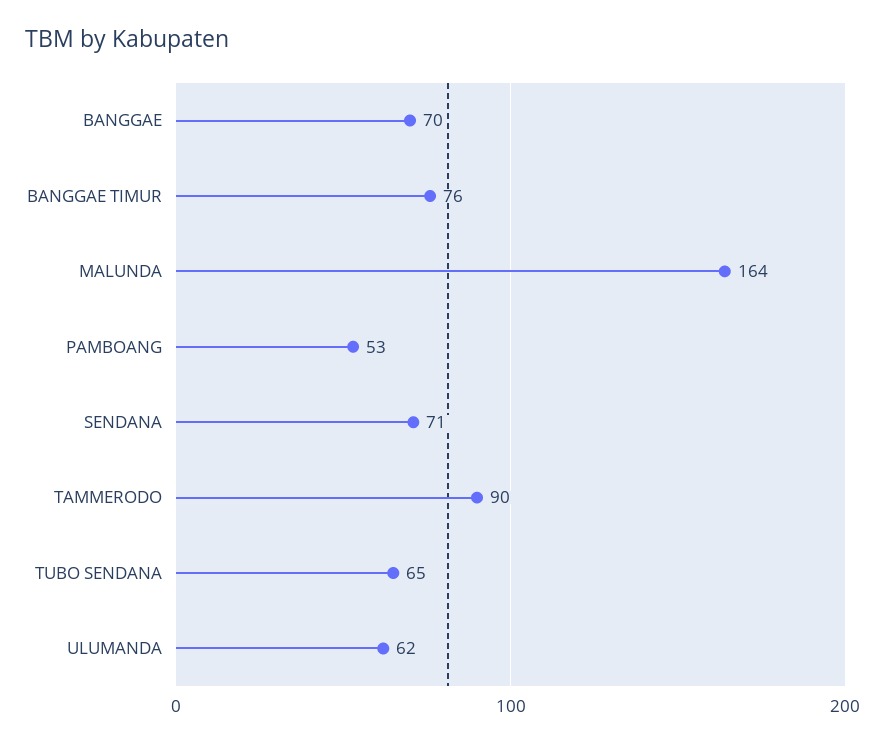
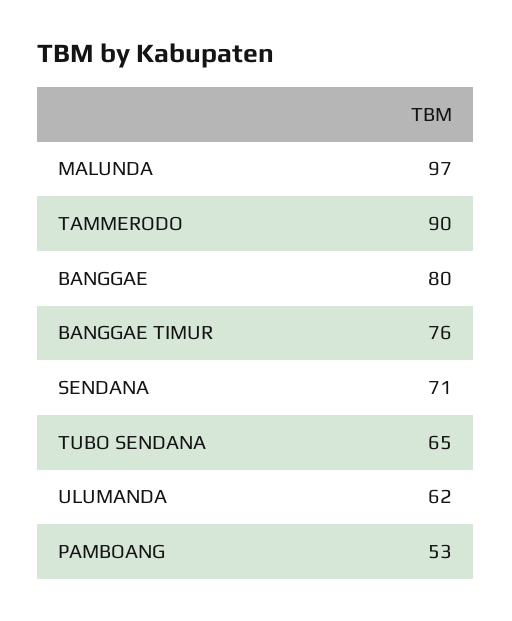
  {
-   "BANGGAE": 70,
+   "BANGGAE": 80,
    "BANGGAE TIMUR": 76,
-   "MALUNDA": 164,
+   "MALUNDA": 97,
    "PAMBOANG": 53,
    "SENDANA": 71,
    "TAMMERODO": 90,
    "TUBO SENDANA": 65,
    "ULUMANDA": 62
  }

